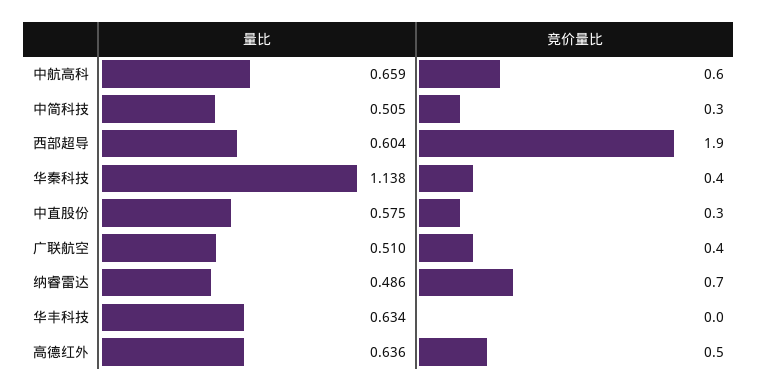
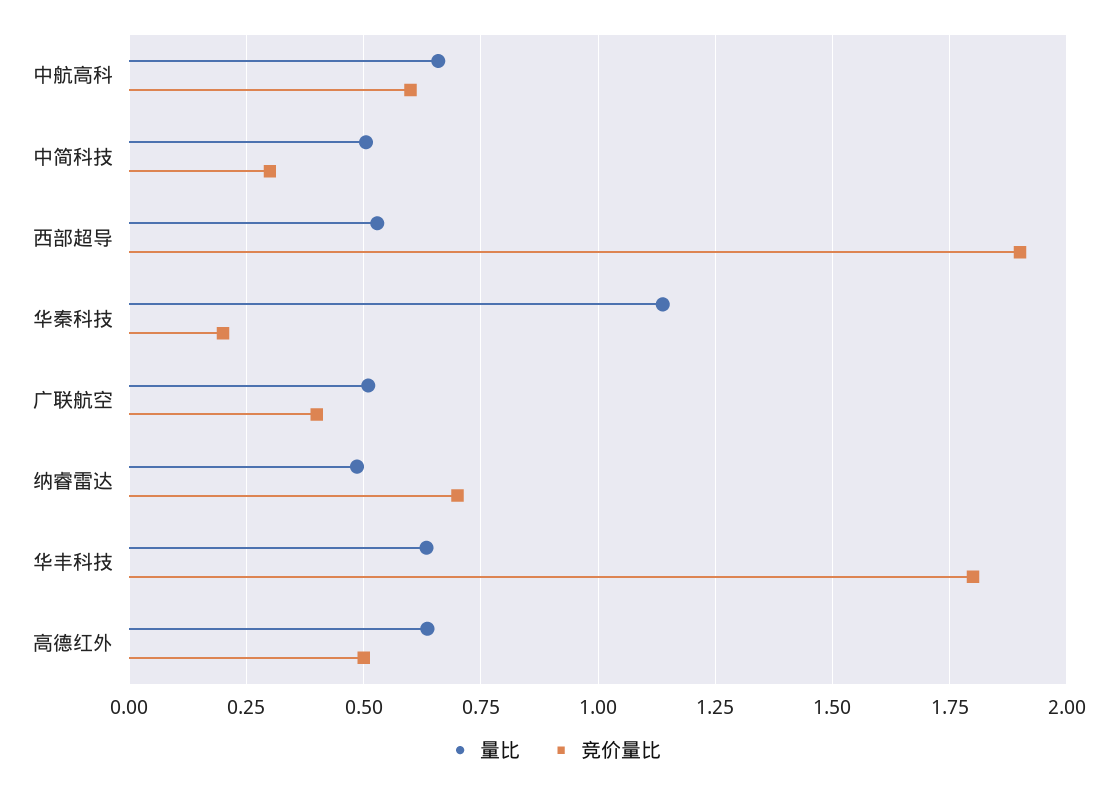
  {
    "量比": {
      "中航高科": 0.659,
      "中简科技": 0.505,
-     "西部超导": 0.604,
+     "西部超导": 0.525,
      "华秦科技": 1.138,
-     "中直股份": 0.575,
      "广联航空": 0.51,
      "纳睿雷达": 0.486,
      "华丰科技": 0.634,
      "高德红外": 0.636
    },
    "竞价量比": {
      "中航高科": 0.6,
      "中简科技": 0.3,
      "西部超导": 1.9,
-     "华秦科技": 0.4,
+     "华秦科技": 0.2,
-     "中直股份": 0.3,
      "广联航空": 0.4,
      "纳睿雷达": 0.7,
-     "华丰科技": 0,
+     "华丰科技": 1.8,
      "高德红外": 0.5
    }
  }

